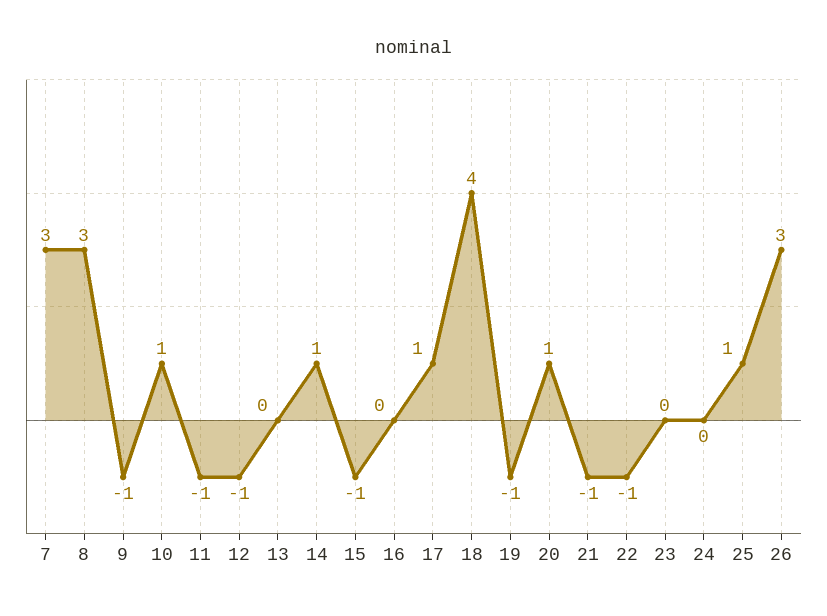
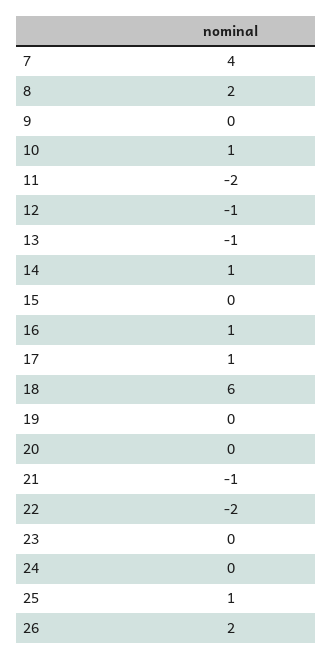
  {
-   "7": 3,
+   "7": 4,
-   "8": 3,
+   "8": 2,
-   "9": -1,
+   "9": 0,
    "10": 1,
-   "11": -1,
+   "11": -2,
    "12": -1,
-   "13": 0,
+   "13": -1,
    "14": 1,
-   "15": -1,
+   "15": 0,
-   "16": 0,
+   "16": 1,
    "17": 1,
-   "18": 4,
+   "18": 6,
-   "19": -1,
+   "19": 0,
-   "20": 1,
+   "20": 0,
    "21": -1,
-   "22": -1,
+   "22": -2,
    "23": 0,
    "24": 0,
    "25": 1,
-   "26": 3
+   "26": 2
  }

